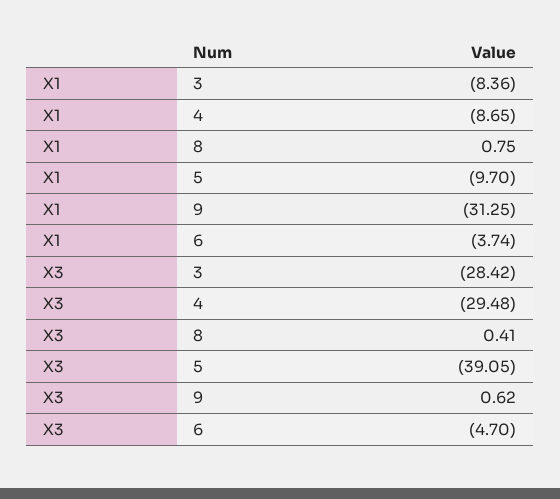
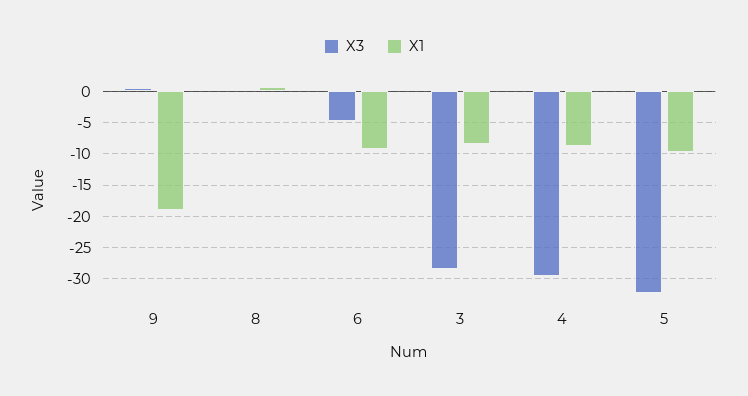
  {
    "X1": {
      "3": -8.36,
      "4": -8.65,
      "8": 0.75,
      "5": -9.7,
-     "9": -31.25,
+     "9": -19,
-     "6": -3.74
+     "6": -9
    },
    "X3": {
      "3": -28.42,
      "4": -29.48,
      "8": 0.41,
-     "5": -39.05,
+     "5": -32,
      "9": 0.62,
      "6": -4.7
    }
  }

